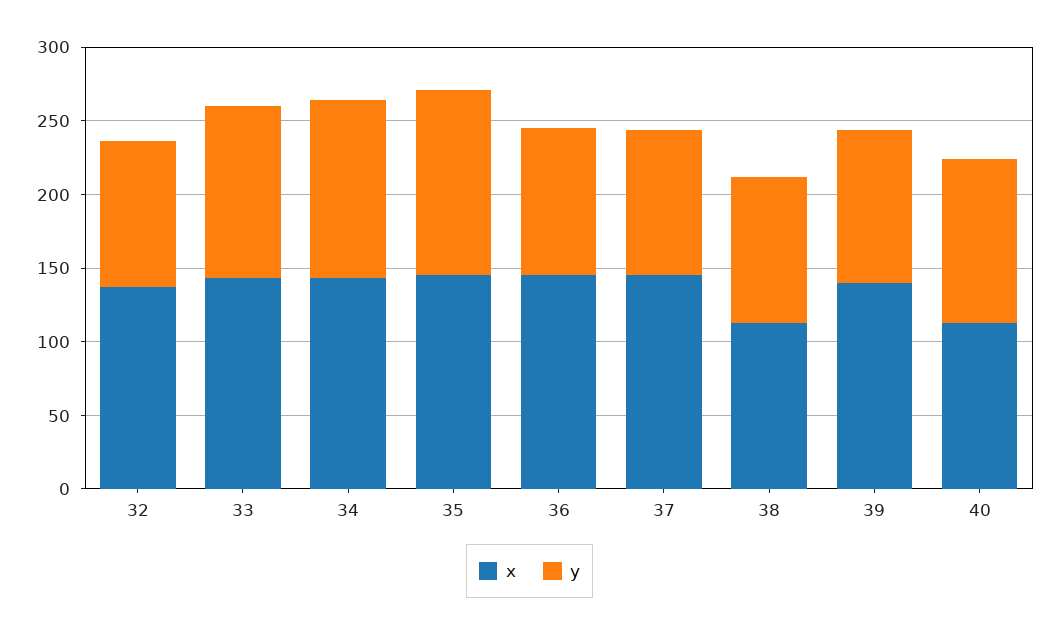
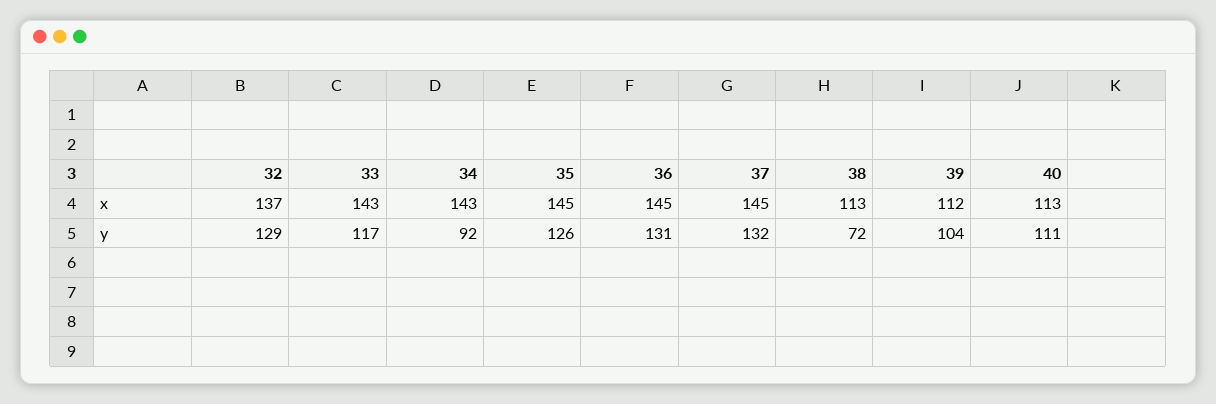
  {
    "x": {
      "32": 137,
      "33": 143,
      "34": 143,
      "35": 145,
      "36": 145,
      "37": 145,
      "38": 113,
-     "39": 140,
+     "39": 112,
      "40": 113
    },
    "y": {
-     "32": 100,
+     "32": 129,
      "33": 117,
-     "34": 120,
+     "34": 92,
      "35": 126,
-     "36": 100,
+     "36": 131,
-     "37": 100,
+     "37": 132,
-     "38": 100,
+     "38": 72,
      "39": 104,
      "40": 111
    }
  }

